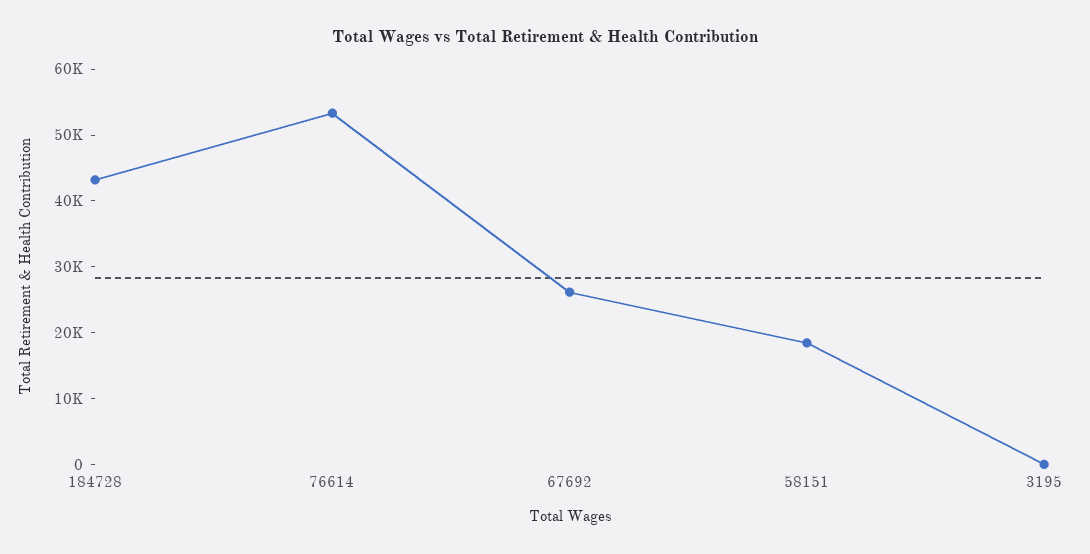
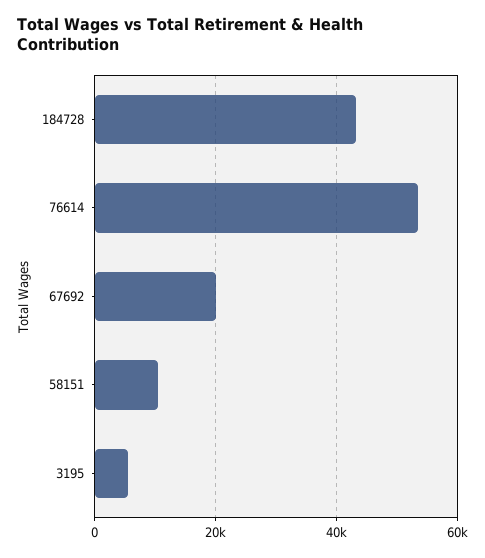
  {
    "184728": 44000,
    "76614": 54000,
-   "67692": 26000,
+   "67692": 20000,
-   "58151": 18000,
+   "58151": 10000,
-   "3195": 0
+   "3195": 6000
  }

